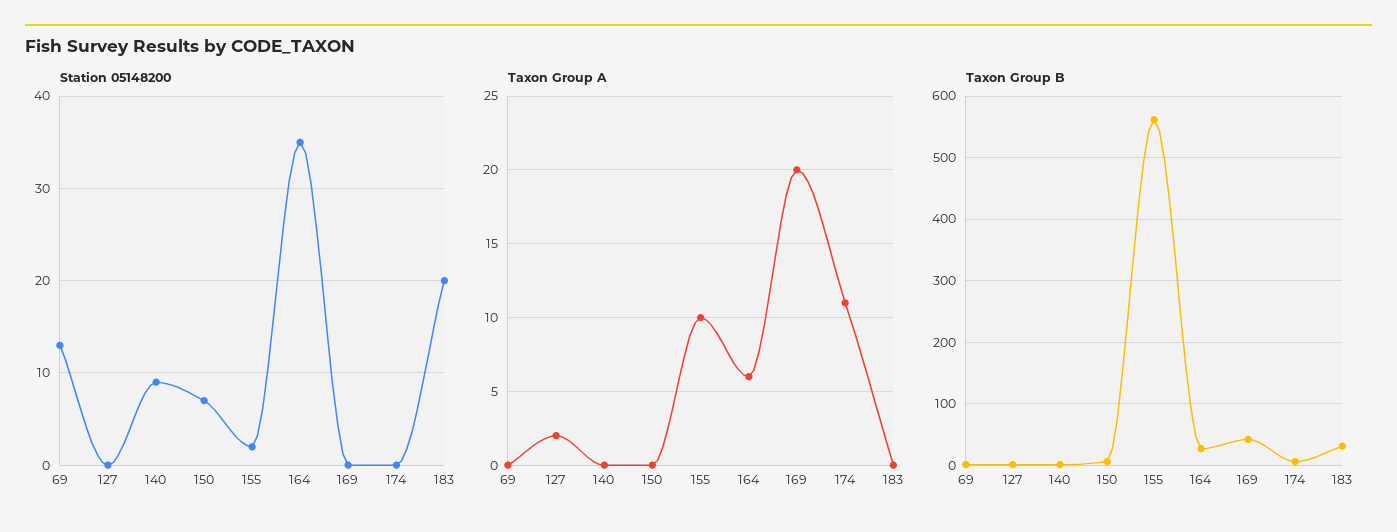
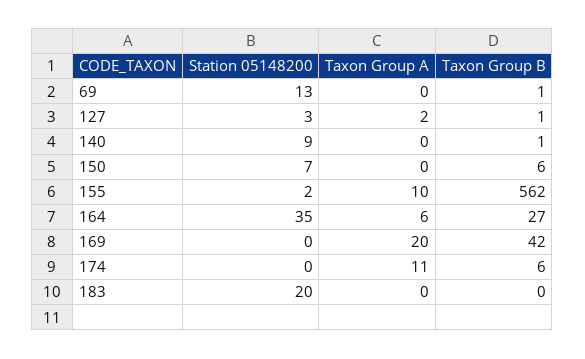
  {
    "Station 05148200": {
      "69": 13,
-     "127": 0,
+     "127": 3,
      "140": 9,
      "150": 7,
      "155": 2,
      "164": 35,
      "169": 0,
      "174": 0,
      "183": 20
    },
    "Taxon Group A": {
      "69": 0,
      "127": 2,
      "140": 0,
      "150": 0,
      "155": 10,
      "164": 6,
      "169": 20,
      "174": 11,
      "183": 0
    },
    "Taxon Group B": {
      "69": 1,
      "127": 1,
      "140": 1,
      "150": 6,
      "155": 562,
      "164": 27,
      "169": 42,
      "174": 6,
-     "183": 30
+     "183": 0
    }
  }

